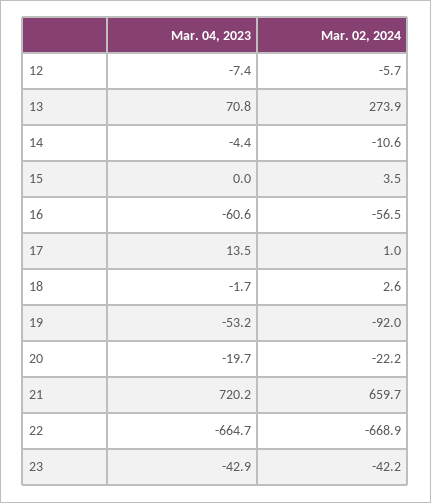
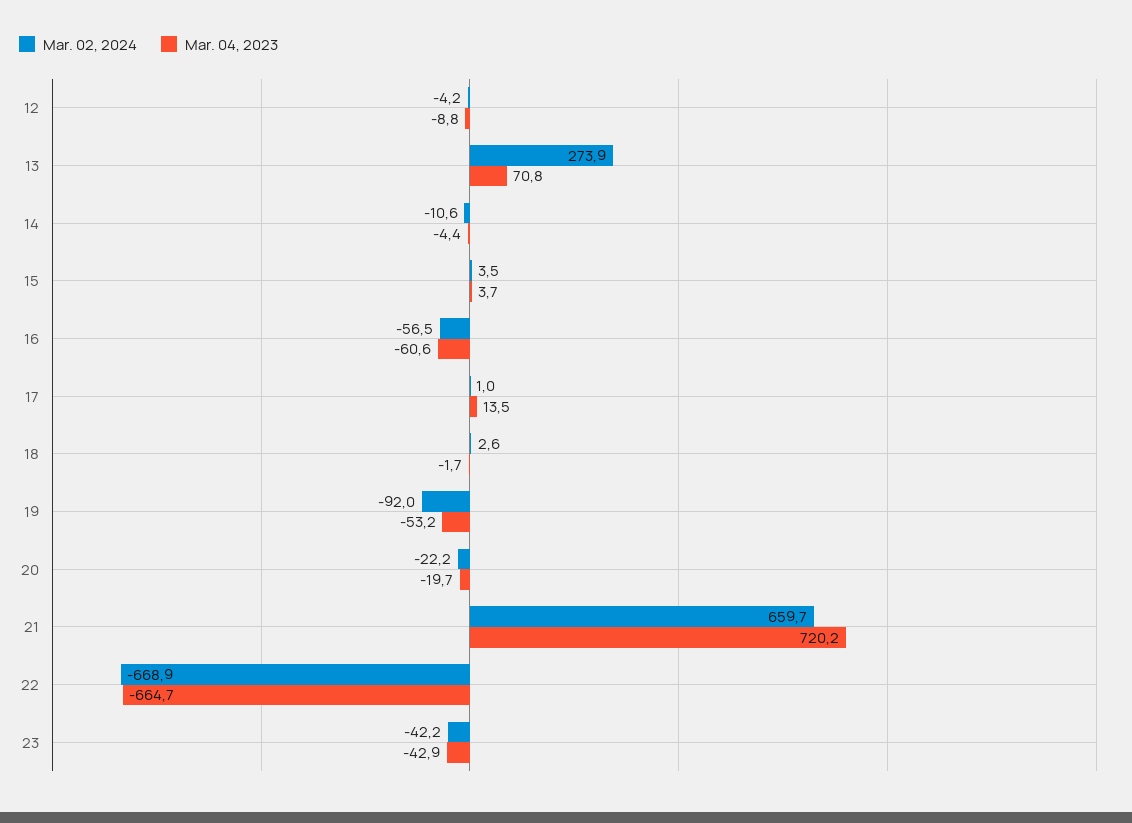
  {
    "Mar. 04, 2023": {
-     "12": -7.4,
+     "12": -8.8,
      "13": 70.8,
      "14": -4.4,
-     "15": 0,
+     "15": 3.7,
      "16": -60.6,
      "17": 13.5,
      "18": -1.7,
      "19": -53.2,
      "20": -19.7,
      "21": 720.2,
      "22": -664.7,
      "23": -42.9
    },
    "Mar. 02, 2024": {
-     "12": -5.7,
+     "12": -4.2,
      "13": 273.9,
      "14": -10.6,
      "15": 3.5,
      "16": -56.5,
      "17": 1,
      "18": 2.6,
      "19": -92,
      "20": -22.2,
      "21": 659.7,
      "22": -668.9,
      "23": -42.2
    }
  }

